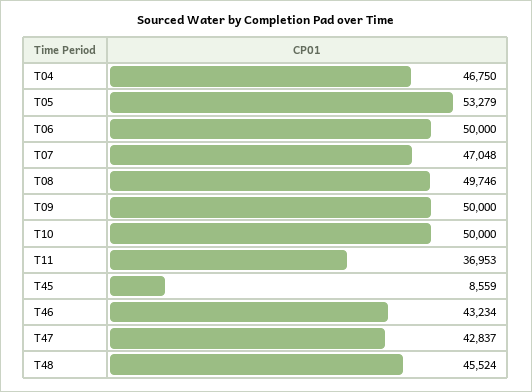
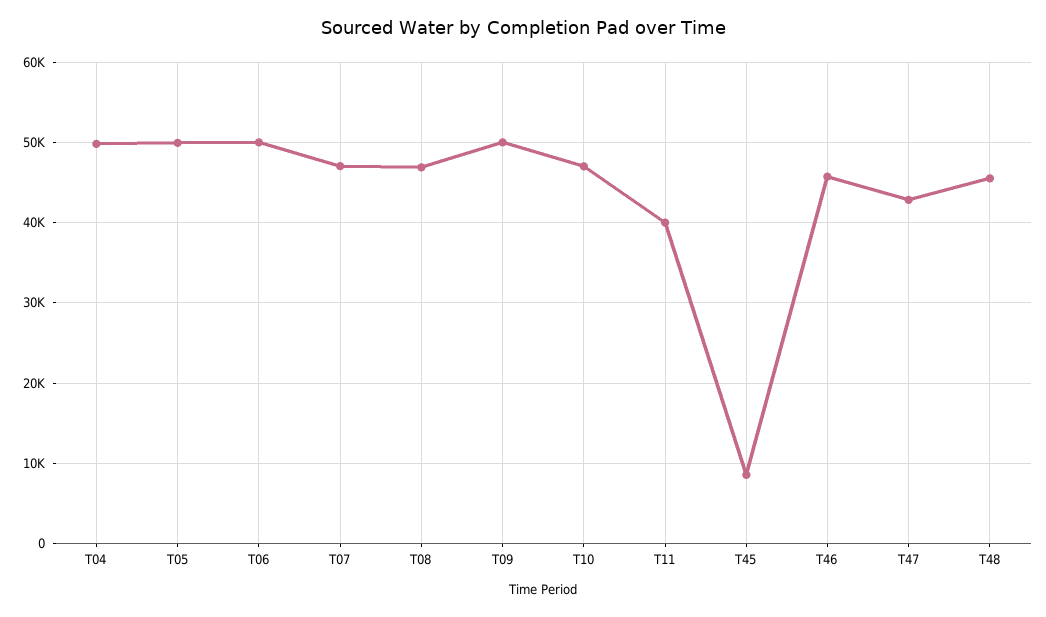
  {
-   "T04": 46750,
+   "T04": 50000,
-   "T05": 53279,
+   "T05": 50000,
    "T06": 50000,
    "T07": 47048,
-   "T08": 49746,
+   "T08": 47000,
    "T09": 50000,
-   "T10": 50000,
+   "T10": 47000,
-   "T11": 36953,
+   "T11": 40000,
    "T45": 8559,
-   "T46": 43234,
+   "T46": 46000,
    "T47": 42837,
    "T48": 45524
  }

